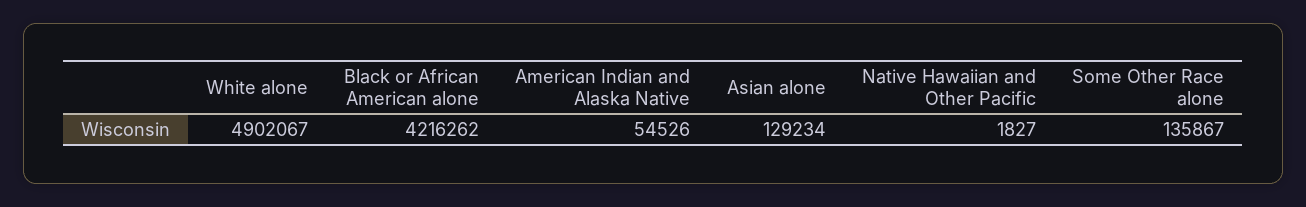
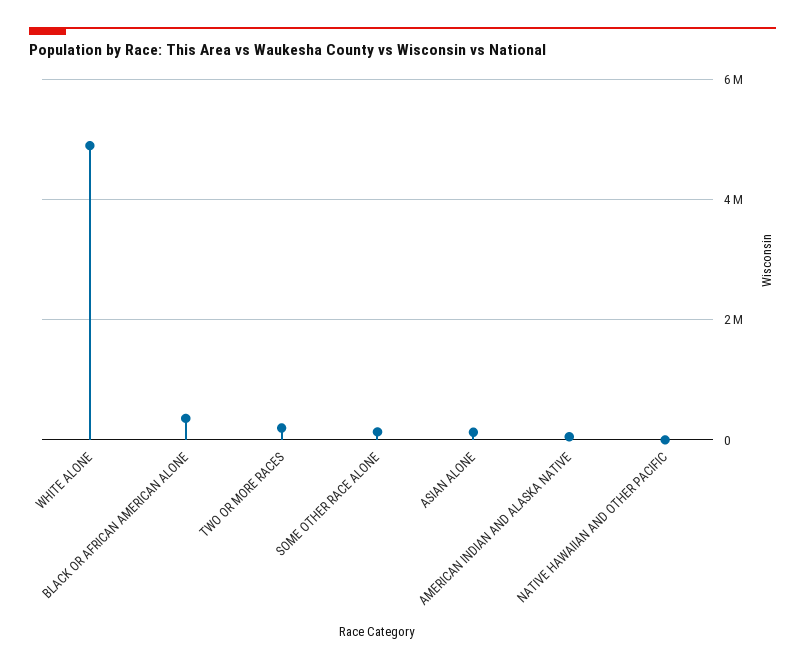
  {
    "White alone": 4902067,
-   "Black or African American alone": 4216262,
+   "Black or African American alone": 400000,
    "American Indian and Alaska Native": 54526,
    "Asian alone": 129234,
    "Native Hawaiian and Other Pacific": 1827,
-   "Some Other Race alone": 135867
+   "Some Other Race alone": 135867,
+   "TWO OR MORE RACES": 200000
  }

